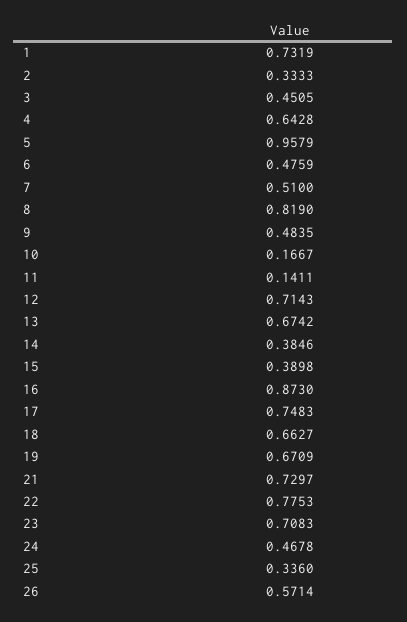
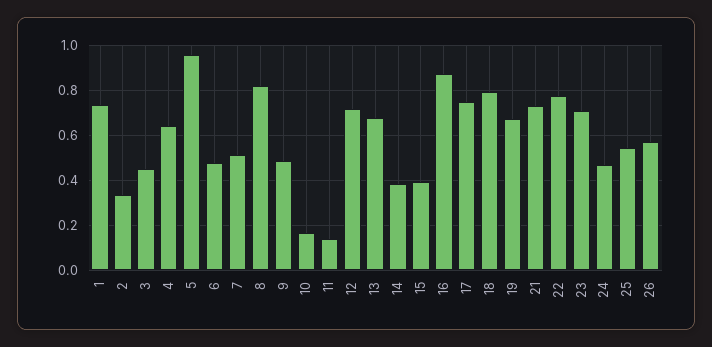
  {
    "1": 0.7319,
    "2": 0.3333,
    "3": 0.4505,
    "4": 0.6428,
    "5": 0.9579,
    "6": 0.4759,
    "7": 0.51,
    "8": 0.819,
    "9": 0.4835,
    "10": 0.1667,
    "11": 0.1411,
    "12": 0.7143,
    "13": 0.6742,
    "14": 0.3846,
    "15": 0.3898,
    "16": 0.873,
    "17": 0.7483,
-   "18": 0.6627,
+   "18": 0.8,
    "19": 0.6709,
    "21": 0.7297,
    "22": 0.7753,
    "23": 0.7083,
    "24": 0.4678,
-   "25": 0.336,
+   "25": 0.55,
    "26": 0.5714
  }

